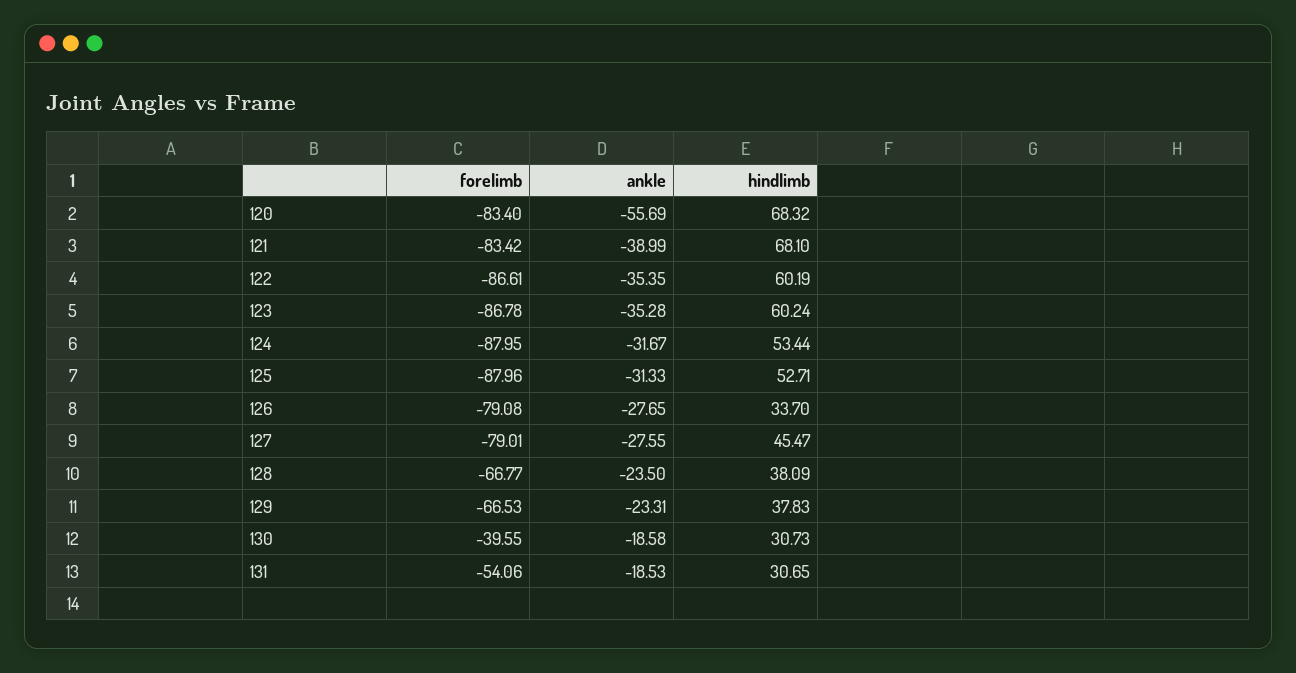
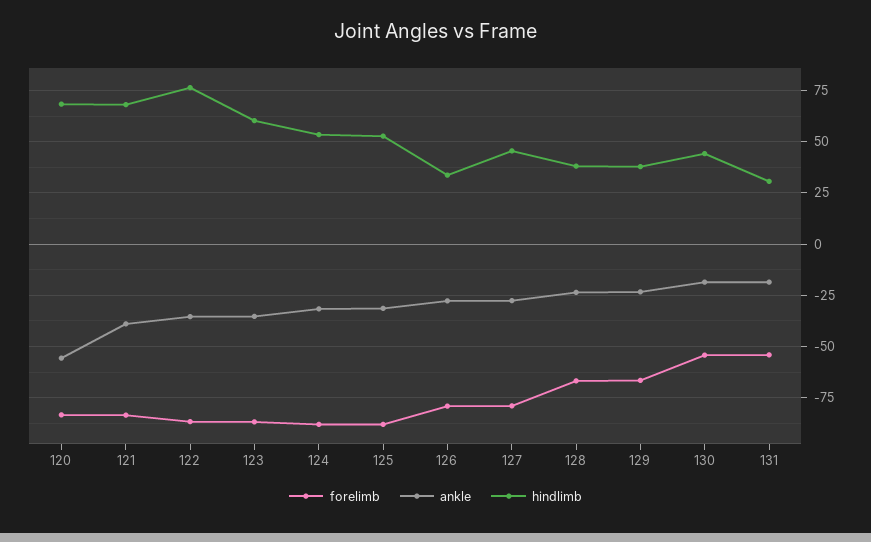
  {
    "forelimb": {
      "120": -83.4,
      "121": -83.42,
      "122": -86.61,
      "123": -86.78,
      "124": -87.95,
      "125": -87.96,
      "126": -79.08,
      "127": -79.01,
      "128": -66.77,
      "129": -66.53,
-     "130": -39.55,
+     "130": -55,
      "131": -54.06
    },
    "ankle": {
      "120": -55.69,
      "121": -38.99,
      "122": -35.35,
      "123": -35.28,
      "124": -31.67,
      "125": -31.33,
      "126": -27.65,
      "127": -27.55,
      "128": -23.5,
      "129": -23.31,
      "130": -18.58,
      "131": -18.53
    },
    "hindlimb": {
      "120": 68.32,
      "121": 68.1,
-     "122": 60.19,
+     "122": 75,
      "123": 60.24,
      "124": 53.44,
      "125": 52.71,
      "126": 33.7,
      "127": 45.47,
      "128": 38.09,
      "129": 37.83,
-     "130": 30.73,
+     "130": 45,
      "131": 30.65
    }
  }

